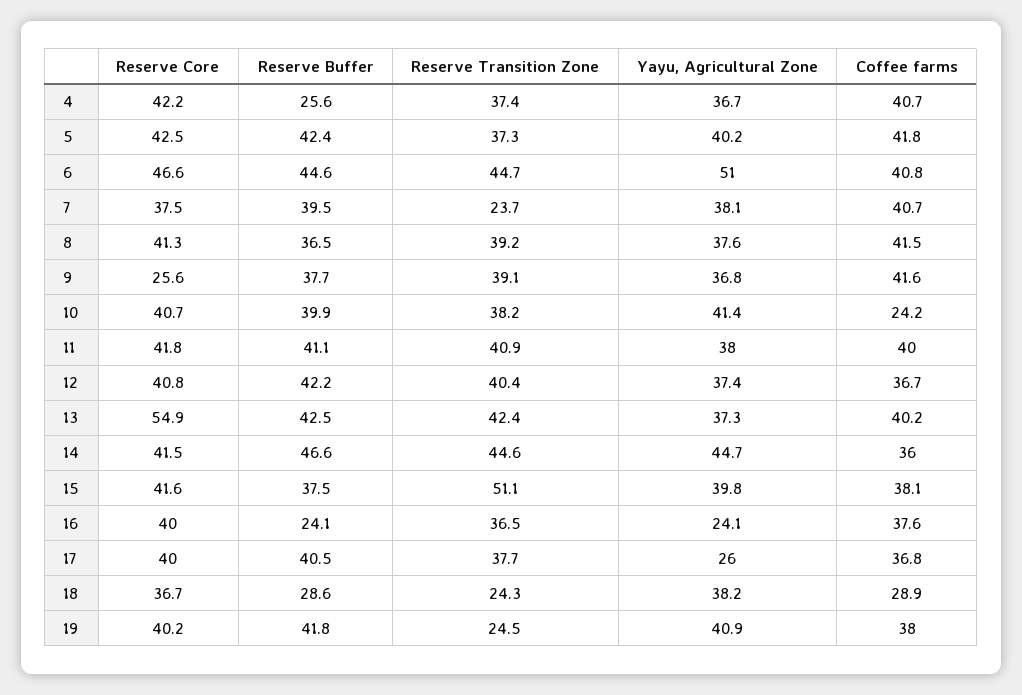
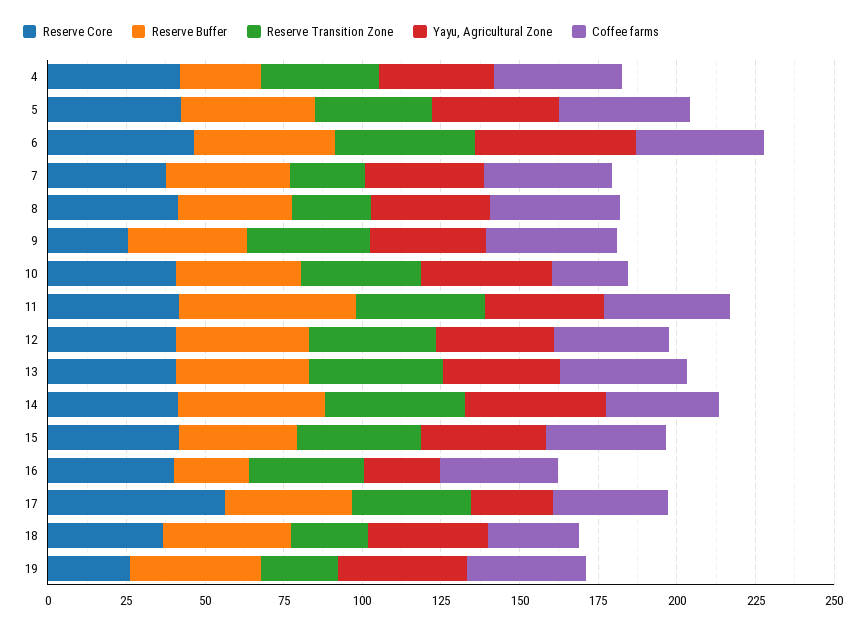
  {
    "Reserve Core": {
      "4": 42.2,
      "5": 42.5,
      "6": 46.6,
      "7": 37.5,
      "8": 41.3,
      "9": 25.6,
      "10": 40.7,
      "11": 41.8,
      "12": 40.8,
-     "13": 54.9,
+     "13": 40,
      "14": 41.5,
      "15": 41.6,
      "16": 40,
-     "17": 40,
+     "17": 55,
      "18": 36.7,
-     "19": 40.2
+     "19": 25
    },
    "Reserve Buffer": {
      "4": 25.6,
      "5": 42.4,
      "6": 44.6,
      "7": 39.5,
      "8": 36.5,
      "9": 37.7,
      "10": 39.9,
-     "11": 41.1,
+     "11": 55,
      "12": 42.2,
      "13": 42.5,
      "14": 46.6,
      "15": 37.5,
      "16": 24.1,
      "17": 40.5,
-     "18": 28.6,
+     "18": 40,
      "19": 41.8
    },
    "Reserve Transition Zone": {
      "4": 37.4,
      "5": 37.3,
      "6": 44.7,
      "7": 23.7,
-     "8": 39.2,
+     "8": 25,
      "9": 39.1,
      "10": 38.2,
      "11": 40.9,
      "12": 40.4,
      "13": 42.4,
      "14": 44.6,
-     "15": 51.1,
+     "15": 40,
      "16": 36.5,
      "17": 37.7,
      "18": 24.3,
      "19": 24.5
    },
    "Yayu, Agricultural Zone": {
      "4": 36.7,
      "5": 40.2,
      "6": 51,
      "7": 38.1,
      "8": 37.6,
      "9": 36.8,
      "10": 41.4,
      "11": 38,
      "12": 37.4,
      "13": 37.3,
      "14": 44.7,
      "15": 39.8,
      "16": 24.1,
      "17": 26,
      "18": 38.2,
      "19": 40.9
    },
    "Coffee farms": {
      "4": 40.7,
      "5": 41.8,
      "6": 40.8,
      "7": 40.7,
      "8": 41.5,
      "9": 41.6,
      "10": 24.2,
      "11": 40,
      "12": 36.7,
      "13": 40.2,
      "14": 36,
      "15": 38.1,
      "16": 37.6,
      "17": 36.8,
      "18": 28.9,
      "19": 38
    }
  }

